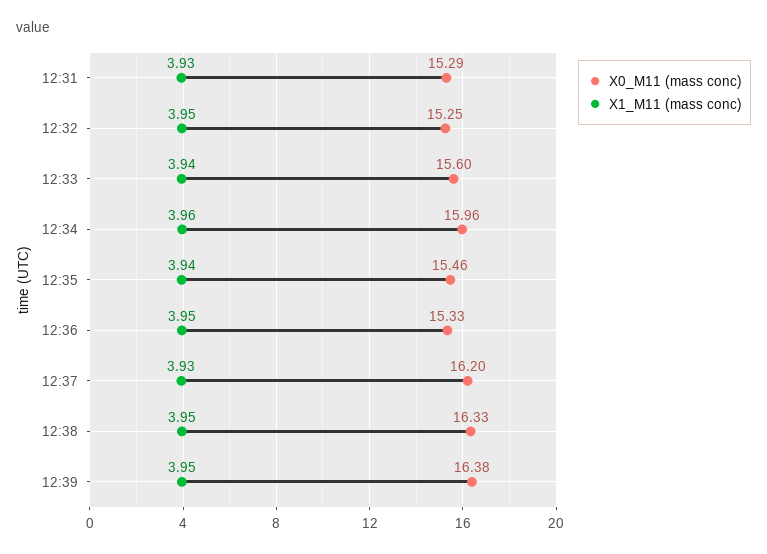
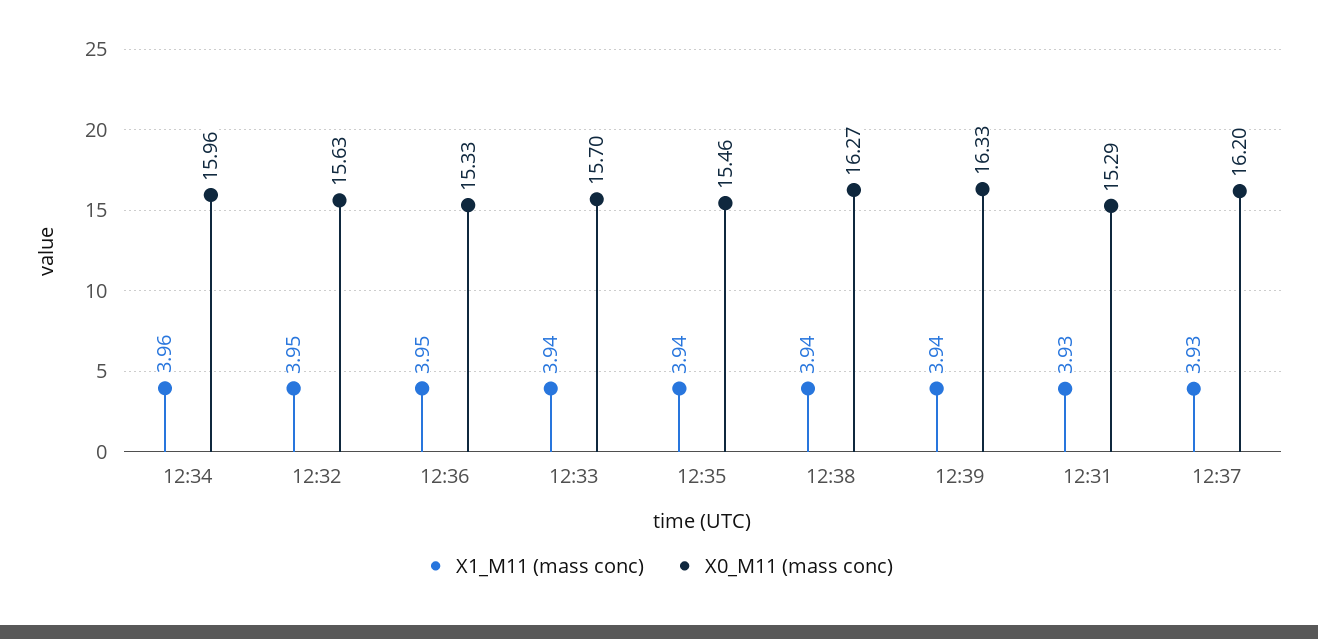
  {
    "X0_M11 (mass conc)": {
      "12:31": 15.29,
-     "12:32": 15.25,
+     "12:32": 15.63,
-     "12:33": 15.6,
+     "12:33": 15.7,
      "12:34": 15.96,
      "12:35": 15.46,
      "12:36": 15.33,
      "12:37": 16.2,
-     "12:38": 16.33,
+     "12:38": 16.27,
-     "12:39": 16.38
+     "12:39": 16.33
    },
    "X1_M11 (mass conc)": {
      "12:31": 3.93,
      "12:32": 3.95,
      "12:33": 3.94,
      "12:34": 3.96,
      "12:35": 3.94,
      "12:36": 3.95,
      "12:37": 3.93,
-     "12:38": 3.95,
+     "12:38": 3.94,
-     "12:39": 3.95
+     "12:39": 3.94
    }
  }

